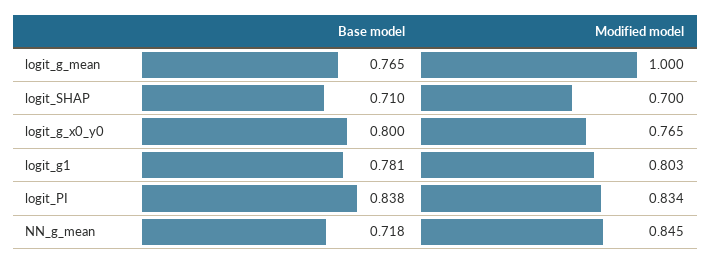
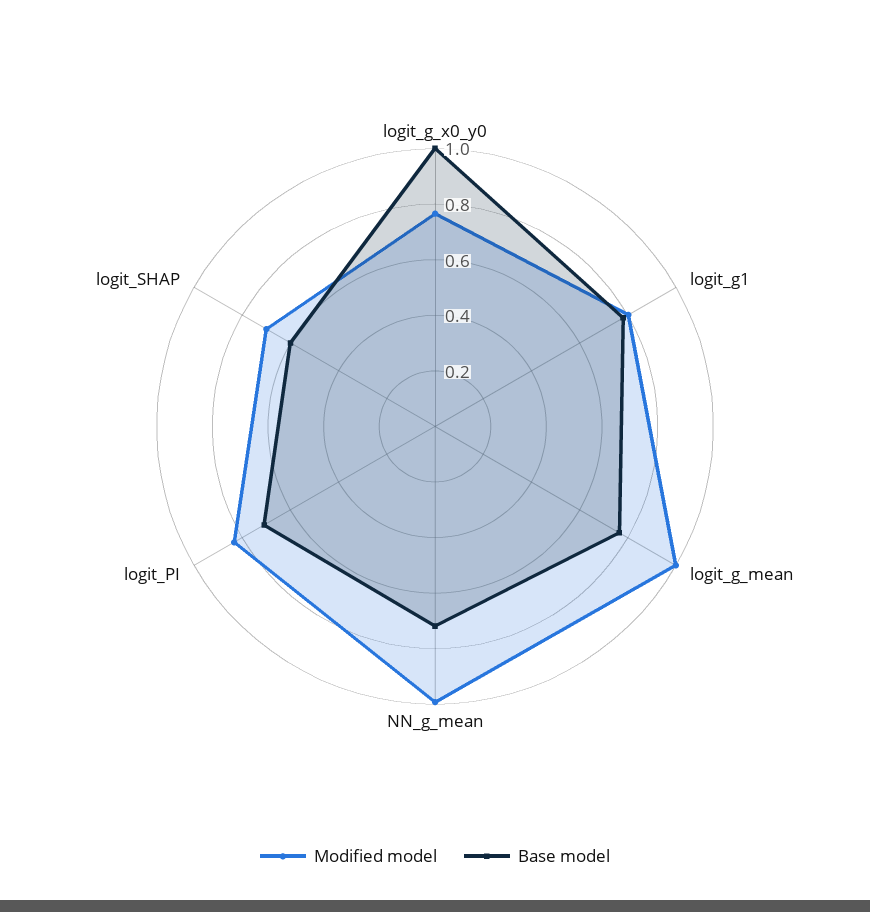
  {
    "Base model": {
      "logit_g_mean": 0.765,
-     "logit_SHAP": 0.71,
+     "logit_SHAP": 0.6,
-     "logit_g_x0_y0": 0.8,
+     "logit_g_x0_y0": 1,
      "logit_g1": 0.781,
-     "logit_PI": 0.838,
+     "logit_PI": 0.7,
      "NN_g_mean": 0.718
    },
    "Modified model": {
      "logit_g_mean": 1,
      "logit_SHAP": 0.7,
      "logit_g_x0_y0": 0.765,
      "logit_g1": 0.803,
      "logit_PI": 0.834,
-     "NN_g_mean": 0.845
+     "NN_g_mean": 1
    }
  }

